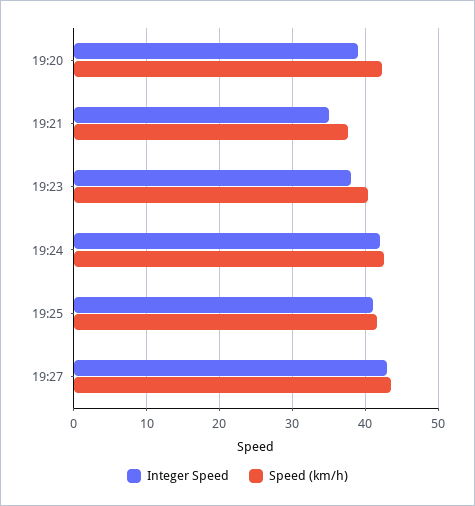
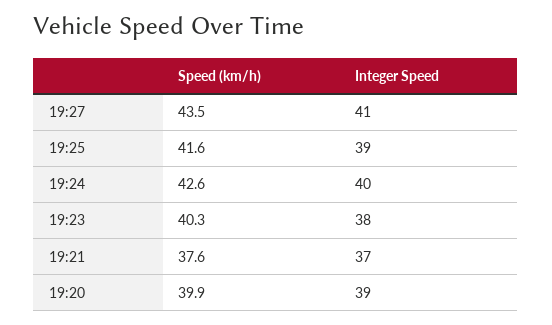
  {
    "Integer Speed": {
      "19:20": 39,
-     "19:21": 35,
+     "19:21": 37,
      "19:23": 38,
-     "19:24": 42,
+     "19:24": 40,
-     "19:25": 41,
+     "19:25": 39,
-     "19:27": 43
+     "19:27": 41
    },
    "Speed (km/h)": {
-     "19:20": 42,
+     "19:20": 39.9,
      "19:21": 37.6,
      "19:23": 40.3,
      "19:24": 42.6,
      "19:25": 41.6,
      "19:27": 43.5
    }
  }

